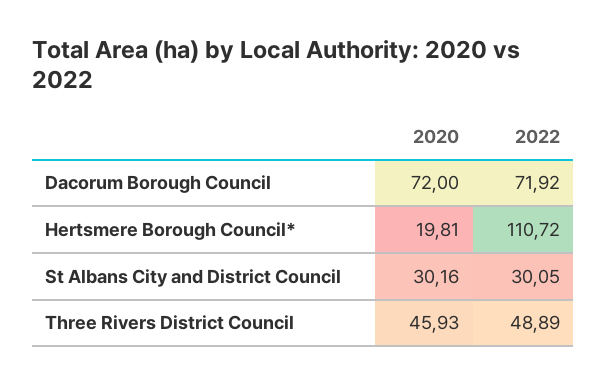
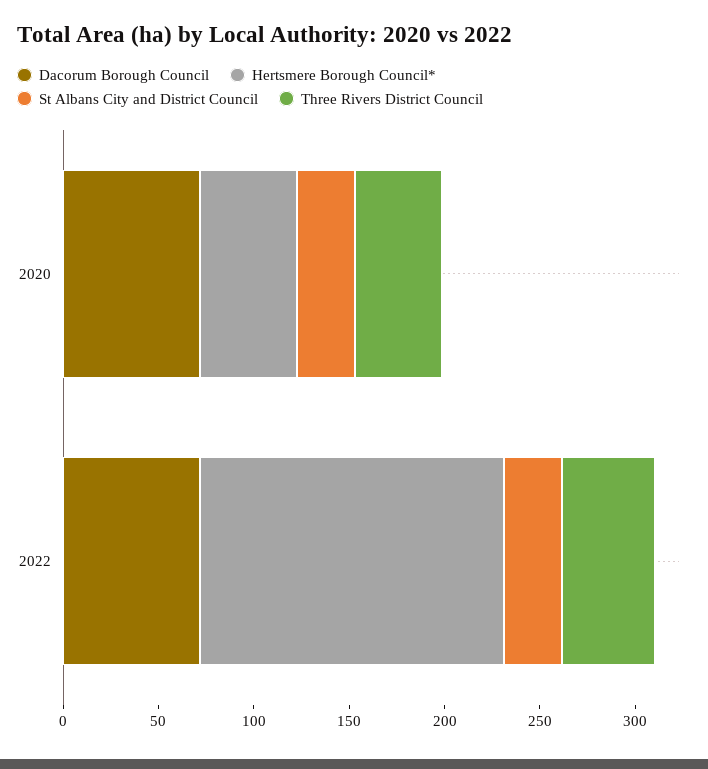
  {
    "Dacorum Borough Council": {
      "2020": 72,
      "2022": 71.92
    },
    "Hertsmere Borough Council*": {
-     "2020": 19.81,
+     "2020": 50,
-     "2022": 110.72
+     "2022": 160
    },
    "St Albans City and District Council": {
      "2020": 30.16,
      "2022": 30.05
    },
    "Three Rivers District Council": {
      "2020": 45.93,
      "2022": 48.89
    }
  }

